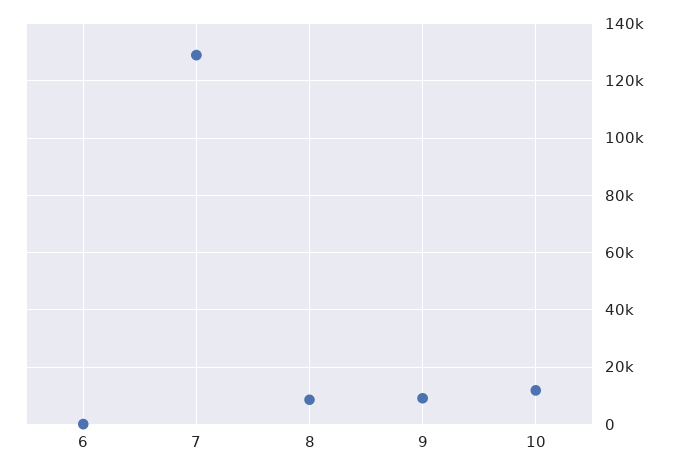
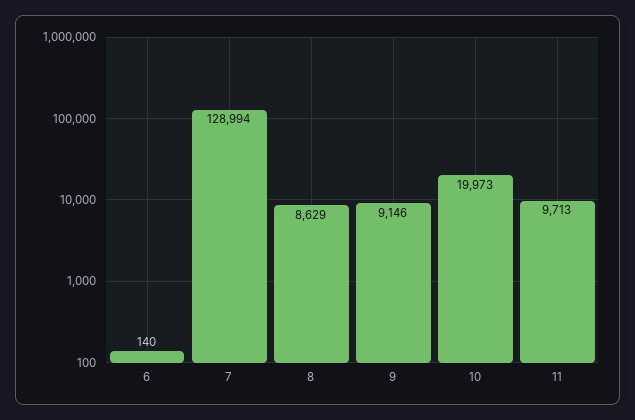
  {
    "6": 140,
    "7": 128994,
    "8": 8629,
    "9": 9146,
-   "10": 12500
+   "10": 19973,
+   "11": 9713
  }

